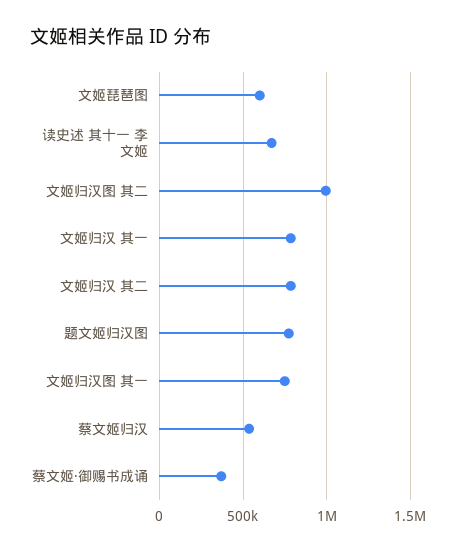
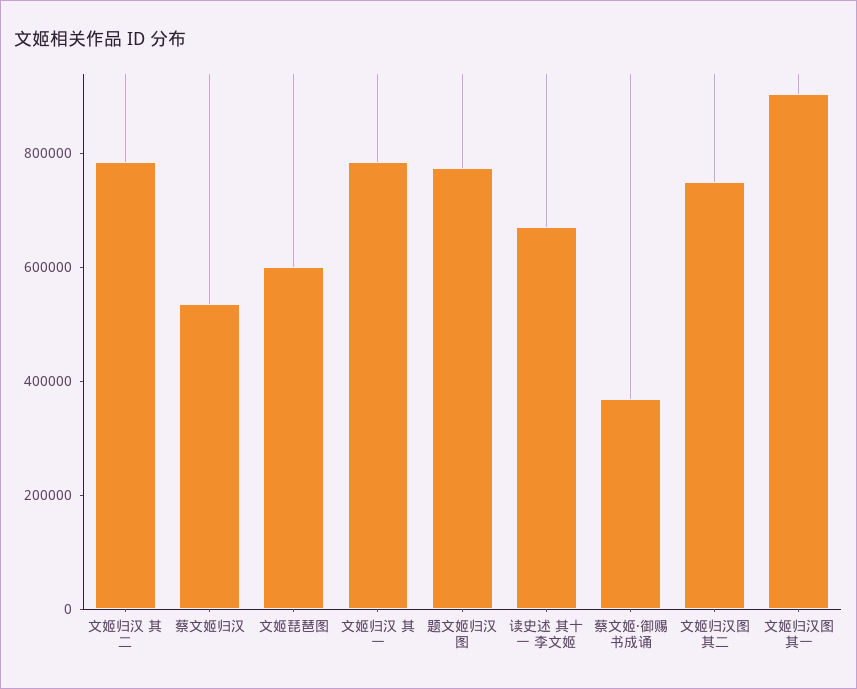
  {
    "文姬琵琶图": 600000,
    "读史述 其十一 李文姬": 650000,
-   "文姬归汉图 其二": 1000000,
+   "文姬归汉图 其二": 750000,
    "文姬归汉 其一": 800000,
    "文姬归汉 其二": 800000,
    "题文姬归汉图": 750000,
-   "文姬归汉图 其一": 750000,
+   "文姬归汉图 其一": 900000,
    "蔡文姬归汉": 550000,
    "蔡文姬·御赐书成诵": 350000
  }

